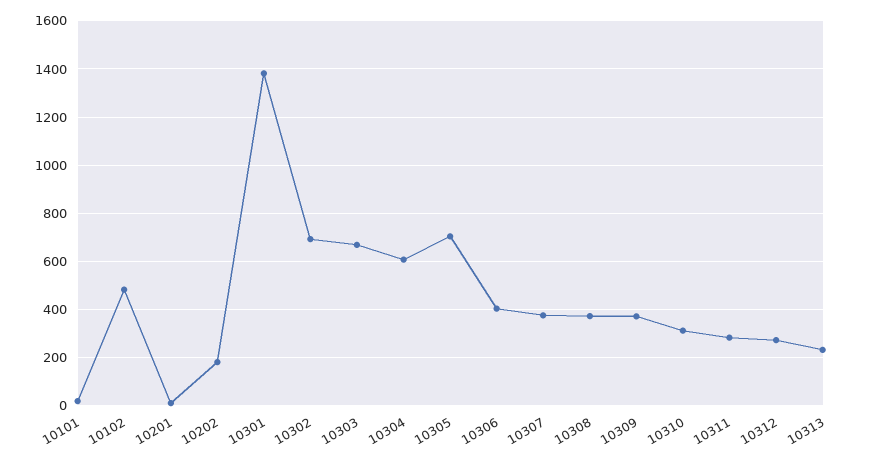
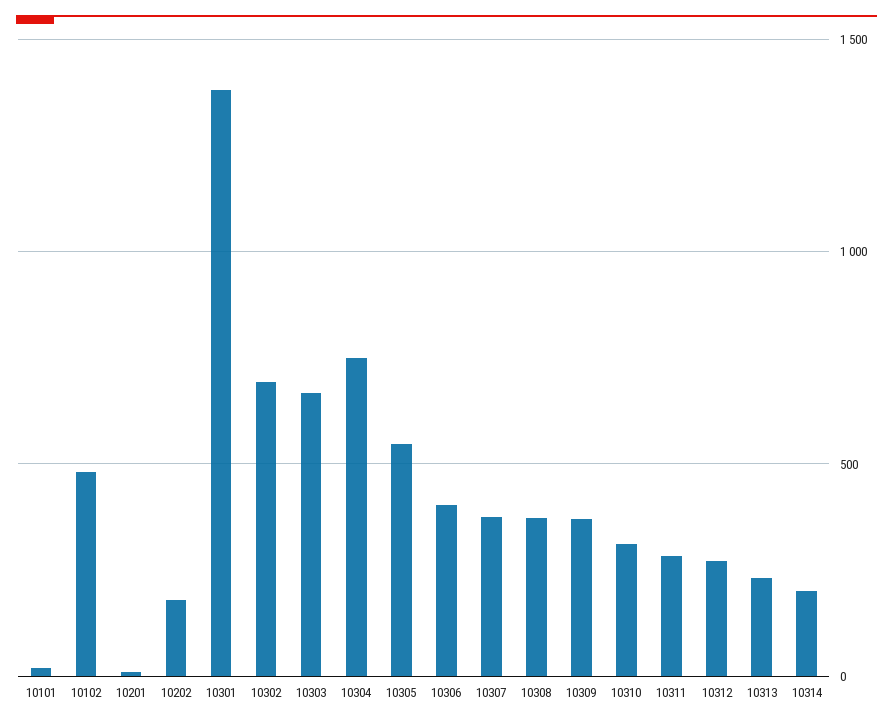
  {
    "10101": 25,
    "10102": 475,
    "10201": 0,
    "10202": 175,
    "10301": 1375,
    "10302": 700,
    "10303": 675,
-   "10304": 600,
+   "10304": 750,
-   "10305": 700,
+   "10305": 550,
    "10306": 400,
    "10307": 375,
    "10308": 375,
    "10309": 375,
    "10310": 300,
    "10311": 275,
    "10312": 275,
-   "10313": 225
+   "10313": 225,
+   "10314": 200
  }

